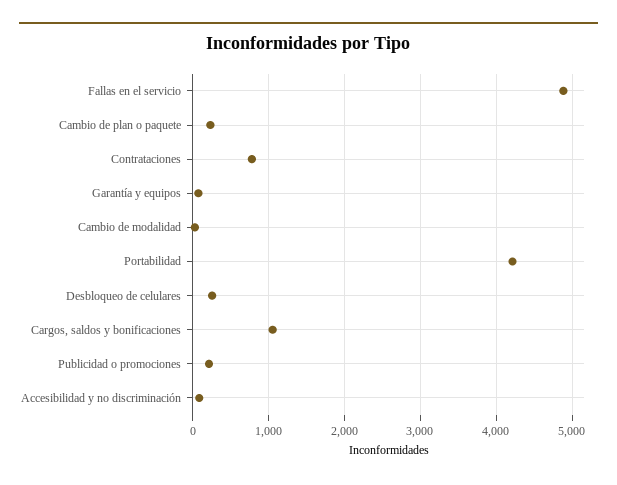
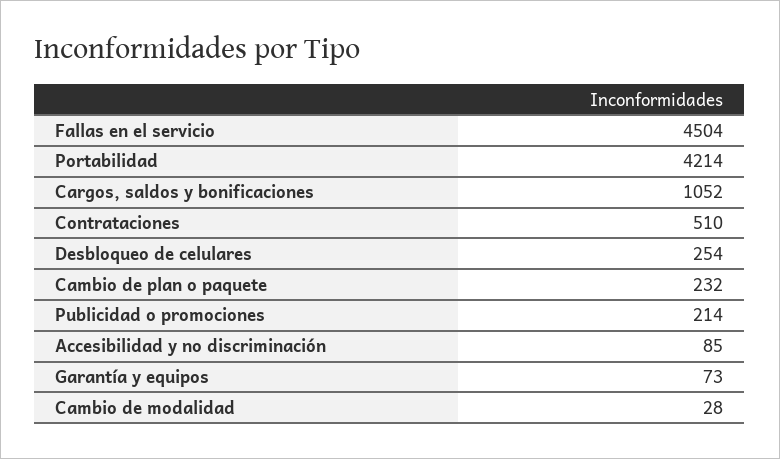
  {
-   "Fallas en el servicio": 4900,
+   "Fallas en el servicio": 4504,
    "Cambio de plan o paquete": 232,
-   "Contrataciones": 800,
+   "Contrataciones": 510,
    "Garantía y equipos": 73,
    "Cambio de modalidad": 28,
    "Portabilidad": 4214,
    "Desbloqueo de celulares": 254,
    "Cargos, saldos y bonificaciones": 1052,
    "Publicidad o promociones": 214,
    "Accesibilidad y no discriminación": 85
  }

